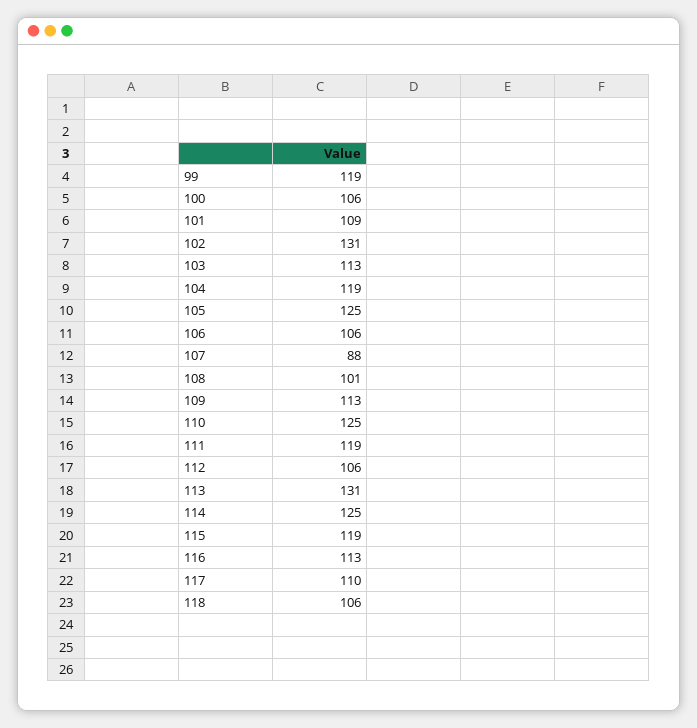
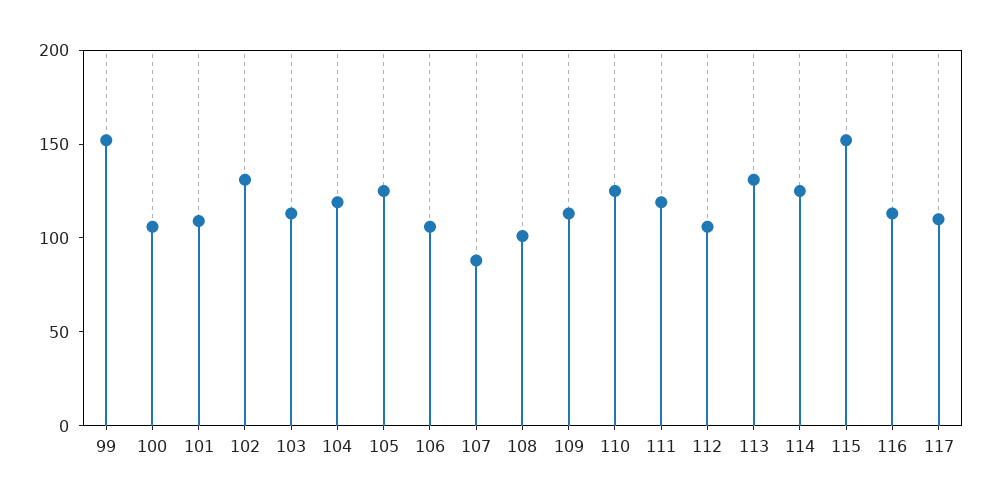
  {
-   "99": 119,
+   "99": 150,
    "100": 106,
    "101": 109,
    "102": 131,
    "103": 113,
    "104": 119,
    "105": 125,
    "106": 106,
    "107": 88,
    "108": 101,
    "109": 113,
    "110": 125,
    "111": 119,
    "112": 106,
    "113": 131,
    "114": 125,
-   "115": 119,
+   "115": 150,
    "116": 113,
-   "117": 110,
+   "117": 110
-   "118": 106
  }

